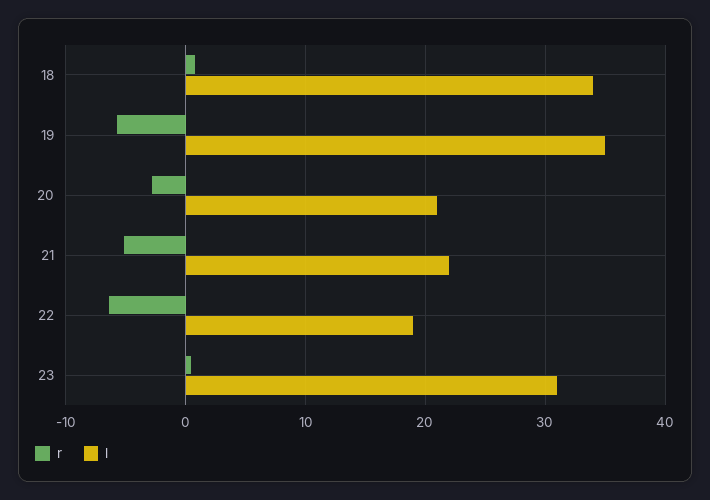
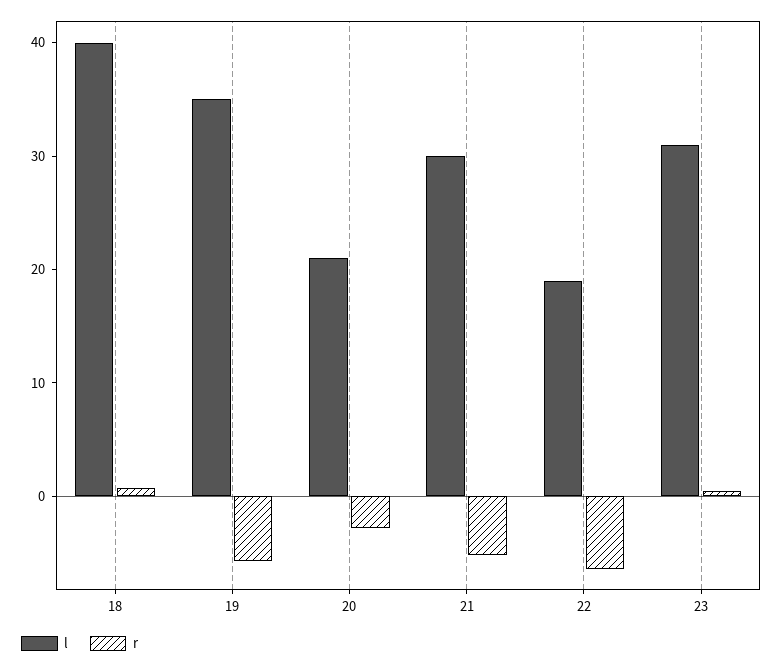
  {
    "r": {
      "18": 1,
      "19": -6,
      "20": -3,
      "21": -5,
      "22": -6,
      "23": 0
    },
    "l": {
-     "18": 34,
+     "18": 40,
      "19": 35,
      "20": 21,
-     "21": 22,
+     "21": 30,
      "22": 19,
      "23": 31
    }
  }

